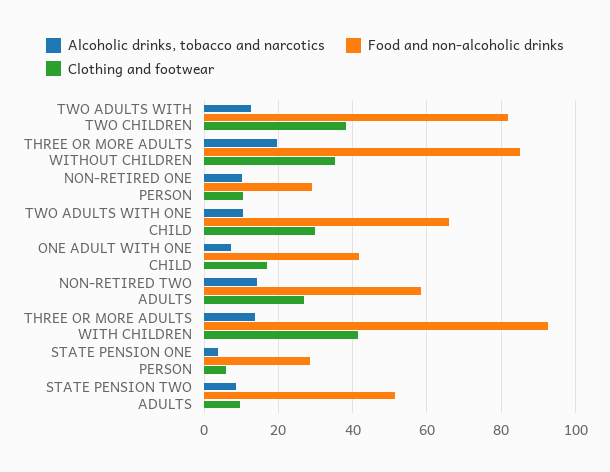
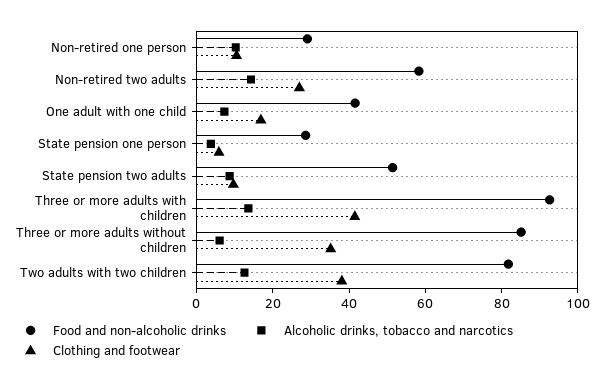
  {
    "Alcoholic drinks, tobacco and narcotics": {
      "TWO ADULTS WITH TWO CHILDREN": 12,
-     "THREE OR MORE ADULTS WITHOUT CHILDREN": 20,
+     "THREE OR MORE ADULTS WITHOUT CHILDREN": 5,
      "NON-RETIRED ONE PERSON": 10,
-     "TWO ADULTS WITH ONE CHILD": 10,
      "ONE ADULT WITH ONE CHILD": 8,
      "NON-RETIRED TWO ADULTS": 14,
      "THREE OR MORE ADULTS WITH CHILDREN": 14,
      "STATE PENSION ONE PERSON": 4,
      "STATE PENSION TWO ADULTS": 8
    },
    "Food and non-alcoholic drinks": {
      "TWO ADULTS WITH TWO CHILDREN": 82,
      "THREE OR MORE ADULTS WITHOUT CHILDREN": 86,
      "NON-RETIRED ONE PERSON": 30,
-     "TWO ADULTS WITH ONE CHILD": 66,
      "ONE ADULT WITH ONE CHILD": 42,
      "NON-RETIRED TWO ADULTS": 58,
      "THREE OR MORE ADULTS WITH CHILDREN": 92,
      "STATE PENSION ONE PERSON": 28,
      "STATE PENSION TWO ADULTS": 52
    },
    "Clothing and footwear": {
      "TWO ADULTS WITH TWO CHILDREN": 38,
      "THREE OR MORE ADULTS WITHOUT CHILDREN": 36,
      "NON-RETIRED ONE PERSON": 10,
-     "TWO ADULTS WITH ONE CHILD": 30,
      "ONE ADULT WITH ONE CHILD": 16,
      "NON-RETIRED TWO ADULTS": 28,
      "THREE OR MORE ADULTS WITH CHILDREN": 42,
      "STATE PENSION ONE PERSON": 6,
      "STATE PENSION TWO ADULTS": 10
    }
  }

